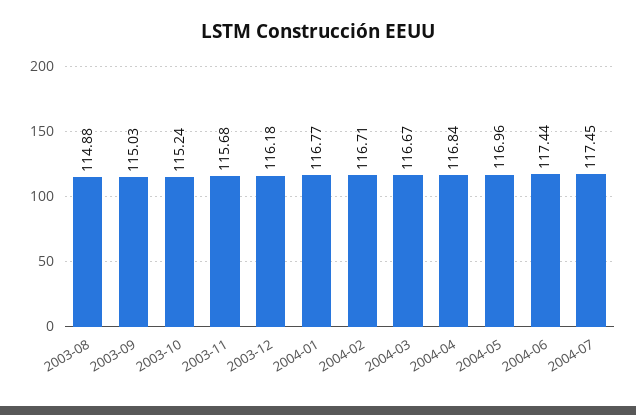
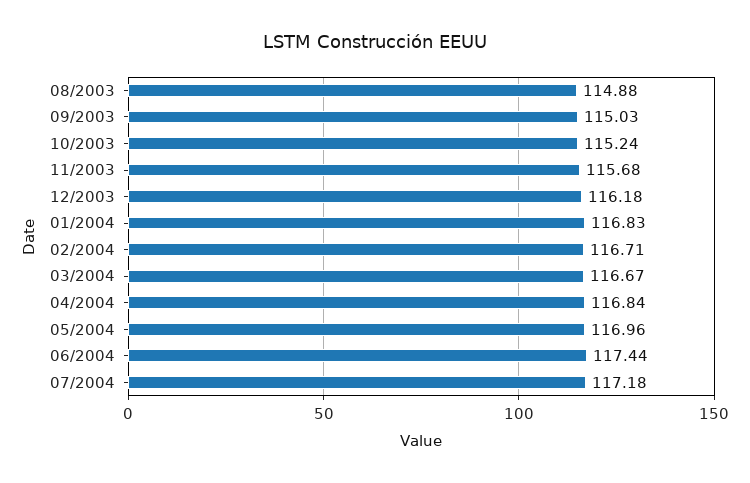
  {
    "2003-08": 114.88,
    "2003-09": 115.03,
    "2003-10": 115.24,
    "2003-11": 115.68,
    "2003-12": 116.18,
-   "2004-01": 116.77,
+   "2004-01": 116.83,
    "2004-02": 116.71,
    "2004-03": 116.67,
    "2004-04": 116.84,
    "2004-05": 116.96,
    "2004-06": 117.44,
-   "2004-07": 117.45
+   "2004-07": 117.18
  }

